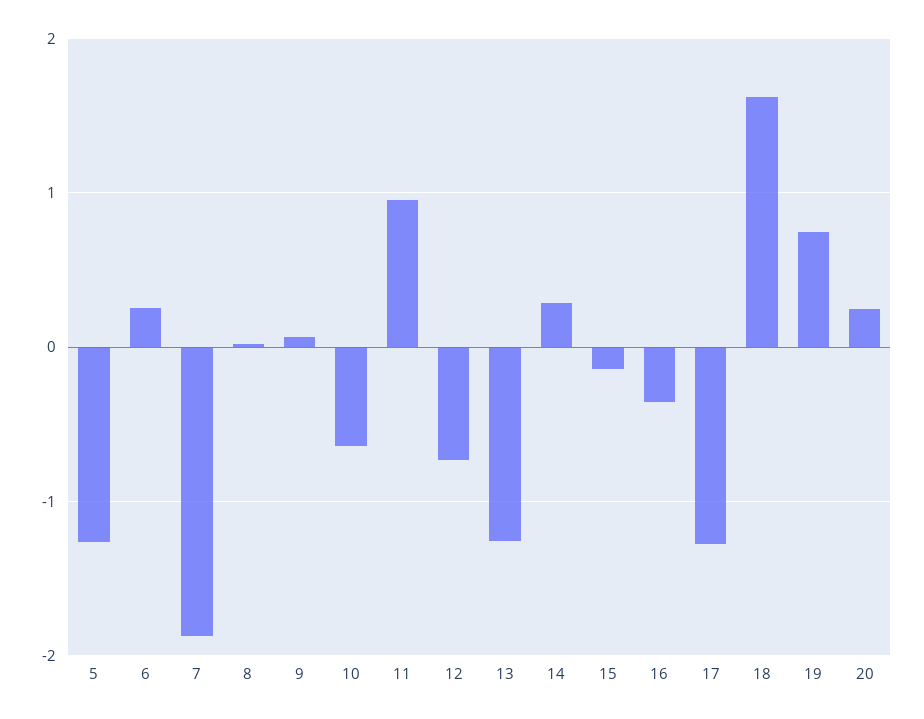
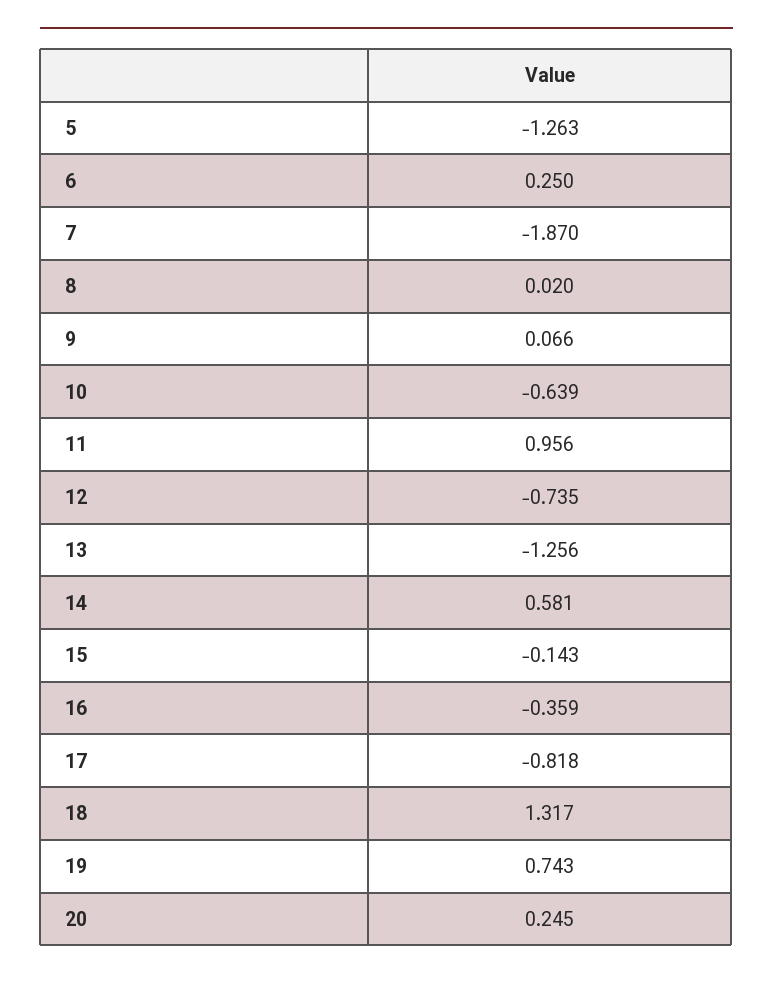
  {
    "5": -1.263,
    "6": 0.25,
    "7": -1.87,
    "8": 0.02,
    "9": 0.066,
    "10": -0.639,
    "11": 0.956,
    "12": -0.735,
    "13": -1.256,
-   "14": 0.3,
+   "14": 0.581,
    "15": -0.143,
    "16": -0.359,
-   "17": -1.3,
+   "17": -0.818,
-   "18": 1.6,
+   "18": 1.317,
    "19": 0.743,
    "20": 0.245
  }

